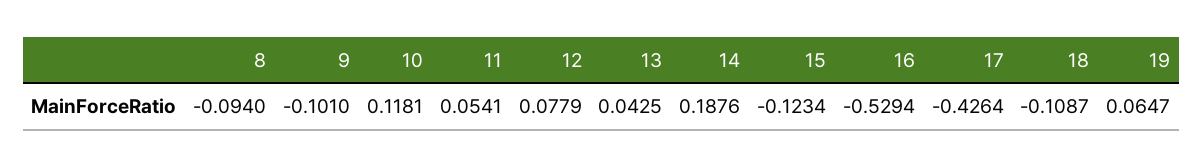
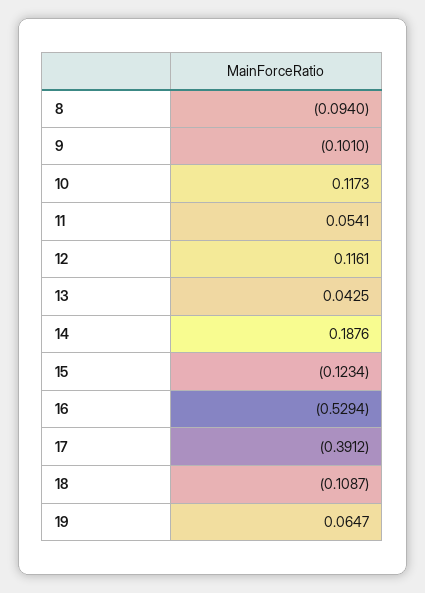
  {
    "8": -0.094,
    "9": -0.101,
-   "10": 0.1181,
+   "10": 0.1173,
    "11": 0.0541,
-   "12": 0.0779,
+   "12": 0.1161,
    "13": 0.0425,
    "14": 0.1876,
    "15": -0.1234,
    "16": -0.5294,
-   "17": -0.4264,
+   "17": -0.3912,
    "18": -0.1087,
    "19": 0.0647
  }

